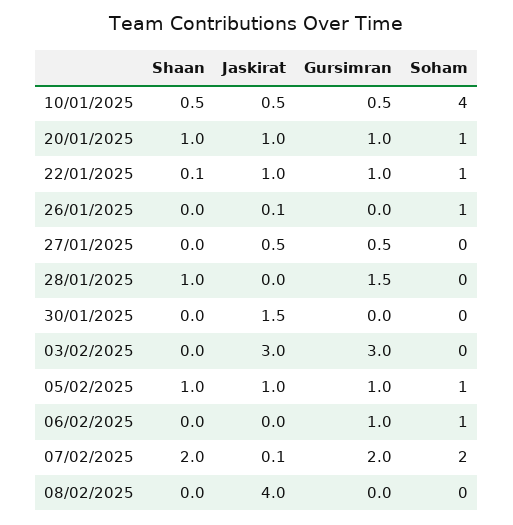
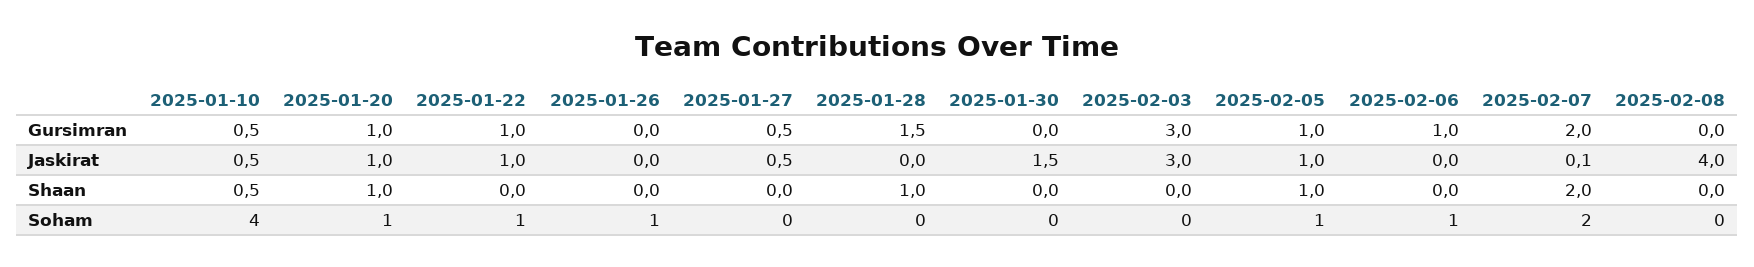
  {
    "Shaan": {
      "10/01/2025": 0.5,
      "20/01/2025": 1,
-     "22/01/2025": 0.1,
+     "22/01/2025": 0,
      "26/01/2025": 0,
      "27/01/2025": 0,
      "28/01/2025": 1,
      "30/01/2025": 0,
      "03/02/2025": 0,
      "05/02/2025": 1,
      "06/02/2025": 0,
      "07/02/2025": 2,
      "08/02/2025": 0
    },
    "Jaskirat": {
      "10/01/2025": 0.5,
      "20/01/2025": 1,
      "22/01/2025": 1,
-     "26/01/2025": 0.1,
+     "26/01/2025": 0,
      "27/01/2025": 0.5,
      "28/01/2025": 0,
      "30/01/2025": 1.5,
      "03/02/2025": 3,
      "05/02/2025": 1,
      "06/02/2025": 0,
      "07/02/2025": 0.1,
      "08/02/2025": 4
    },
    "Gursimran": {
      "10/01/2025": 0.5,
      "20/01/2025": 1,
      "22/01/2025": 1,
      "26/01/2025": 0,
      "27/01/2025": 0.5,
      "28/01/2025": 1.5,
      "30/01/2025": 0,
      "03/02/2025": 3,
      "05/02/2025": 1,
      "06/02/2025": 1,
      "07/02/2025": 2,
      "08/02/2025": 0
    },
    "Soham": {
      "10/01/2025": 4,
      "20/01/2025": 1,
      "22/01/2025": 1,
      "26/01/2025": 1,
      "27/01/2025": 0,
      "28/01/2025": 0,
      "30/01/2025": 0,
      "03/02/2025": 0,
      "05/02/2025": 1,
      "06/02/2025": 1,
      "07/02/2025": 2,
      "08/02/2025": 0
    }
  }

